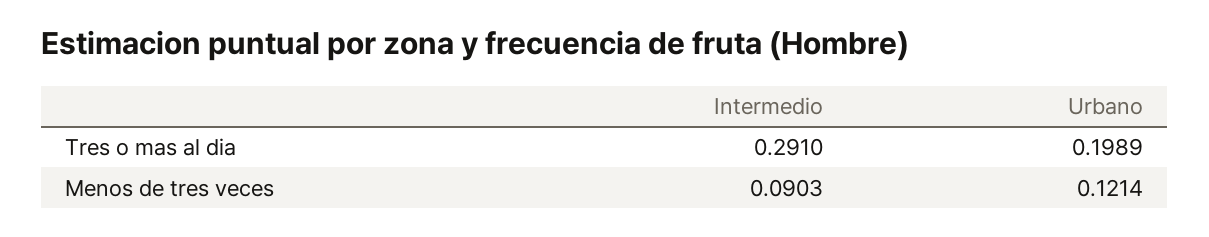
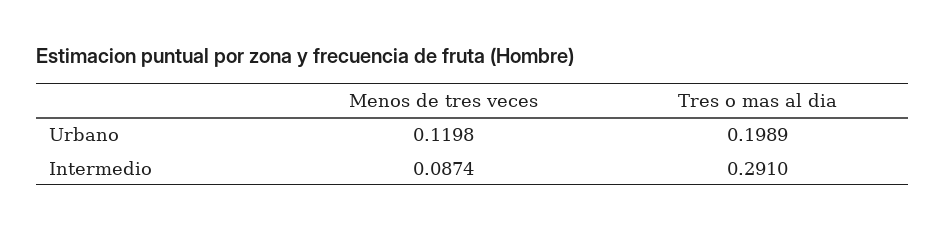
  {
    "Intermedio": {
      "Tres o mas al dia": 0.291,
-     "Menos de tres veces": 0.0903
+     "Menos de tres veces": 0.0874
    },
    "Urbano": {
      "Tres o mas al dia": 0.1989,
-     "Menos de tres veces": 0.1214
+     "Menos de tres veces": 0.1198
    }
  }

